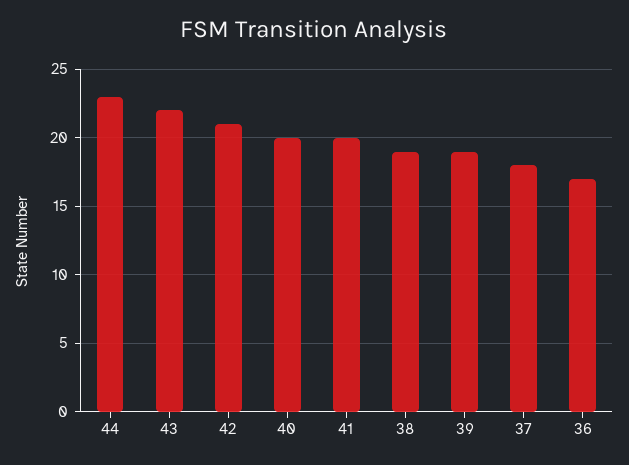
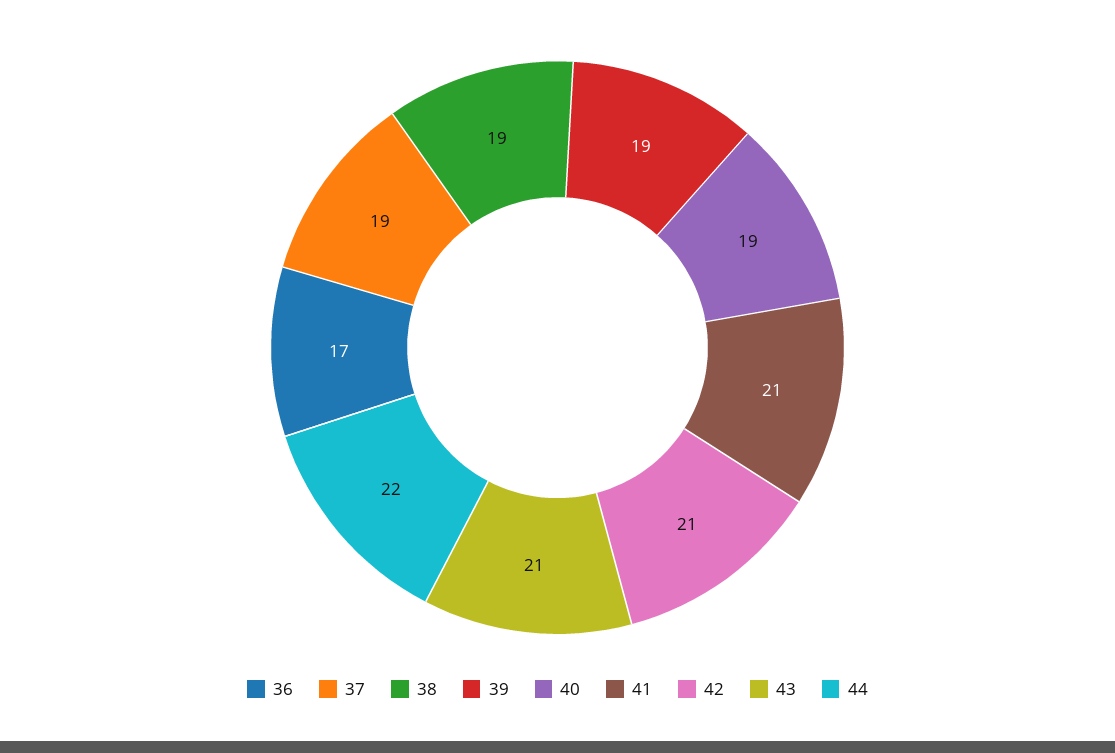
  {
-   "44": 23,
+   "44": 22,
-   "43": 22,
+   "43": 21,
    "42": 21,
-   "40": 20,
+   "40": 19,
-   "41": 20,
+   "41": 21,
    "38": 19,
    "39": 19,
-   "37": 18,
+   "37": 19,
    "36": 17
  }

